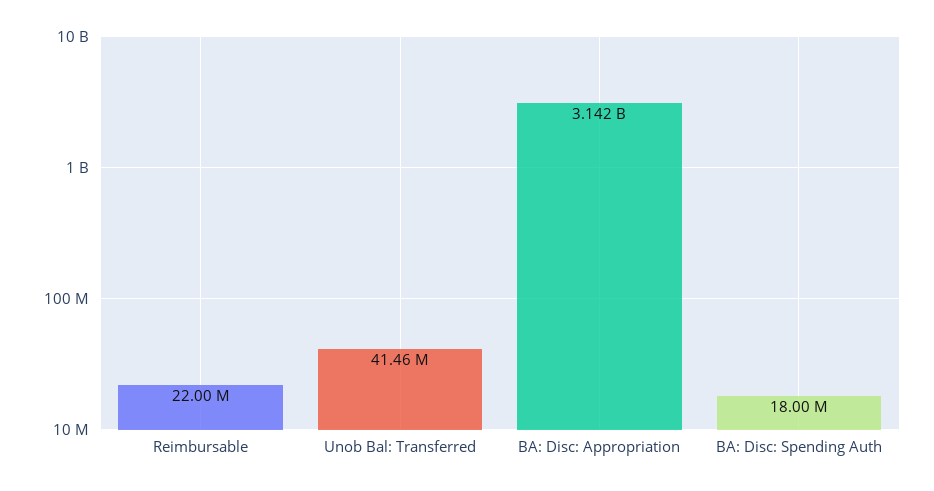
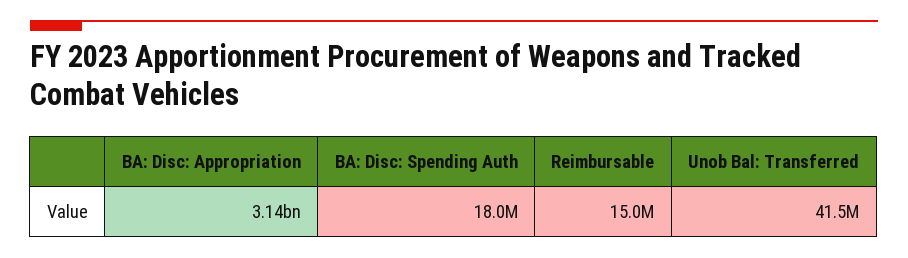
  {
-   "Reimbursable": 22000000,
+   "Reimbursable": 15000000,
    "Unob Bal: Transferred": 41460000,
    "BA: Disc: Appropriation": 3142000000,
    "BA: Disc: Spending Auth": 18000000
  }

